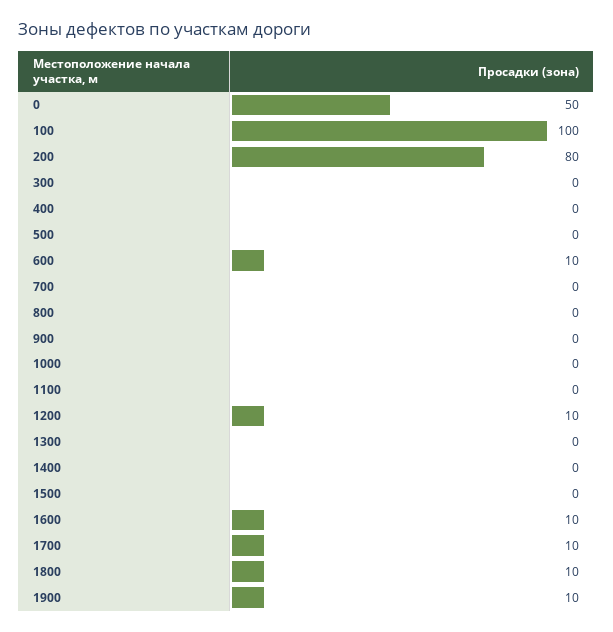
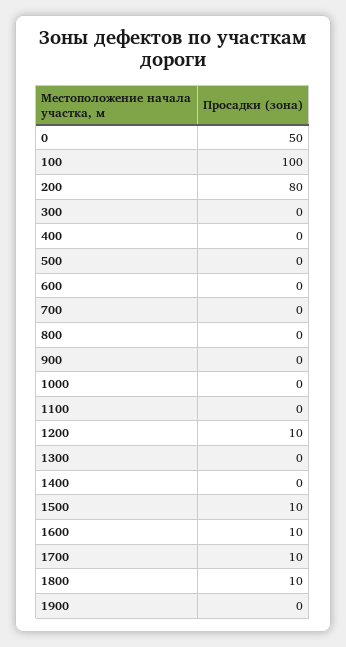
  {
    "0": 50,
    "100": 100,
    "200": 80,
    "300": 0,
    "400": 0,
    "500": 0,
-   "600": 10,
+   "600": 0,
    "700": 0,
    "800": 0,
    "900": 0,
    "1000": 0,
    "1100": 0,
    "1200": 10,
    "1300": 0,
    "1400": 0,
-   "1500": 0,
+   "1500": 10,
    "1600": 10,
    "1700": 10,
    "1800": 10,
-   "1900": 10
+   "1900": 0
  }

